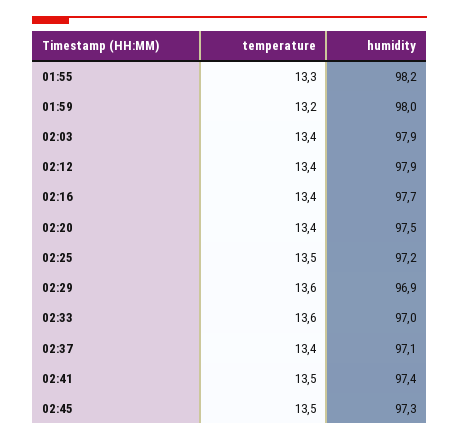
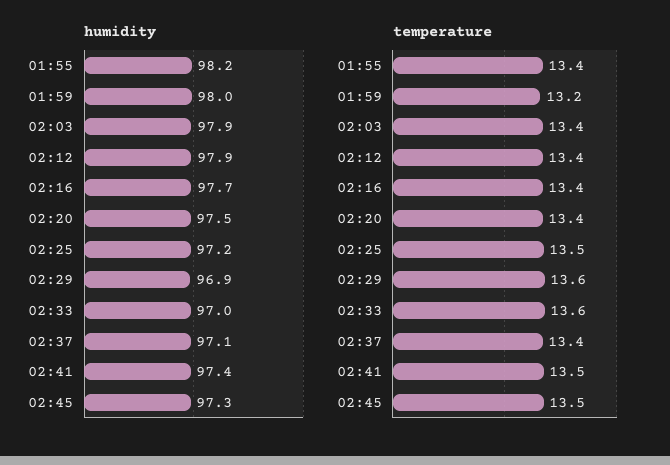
  {
    "temperature": {
-     "01:55": 13.3,
+     "01:55": 13.4,
      "01:59": 13.2,
      "02:03": 13.4,
      "02:12": 13.4,
      "02:16": 13.4,
      "02:20": 13.4,
      "02:25": 13.5,
      "02:29": 13.6,
      "02:33": 13.6,
      "02:37": 13.4,
      "02:41": 13.5,
      "02:45": 13.5
    },
    "humidity": {
      "01:55": 98.2,
      "01:59": 98,
      "02:03": 97.9,
      "02:12": 97.9,
      "02:16": 97.7,
      "02:20": 97.5,
      "02:25": 97.2,
      "02:29": 96.9,
      "02:33": 97,
      "02:37": 97.1,
      "02:41": 97.4,
      "02:45": 97.3
    }
  }

